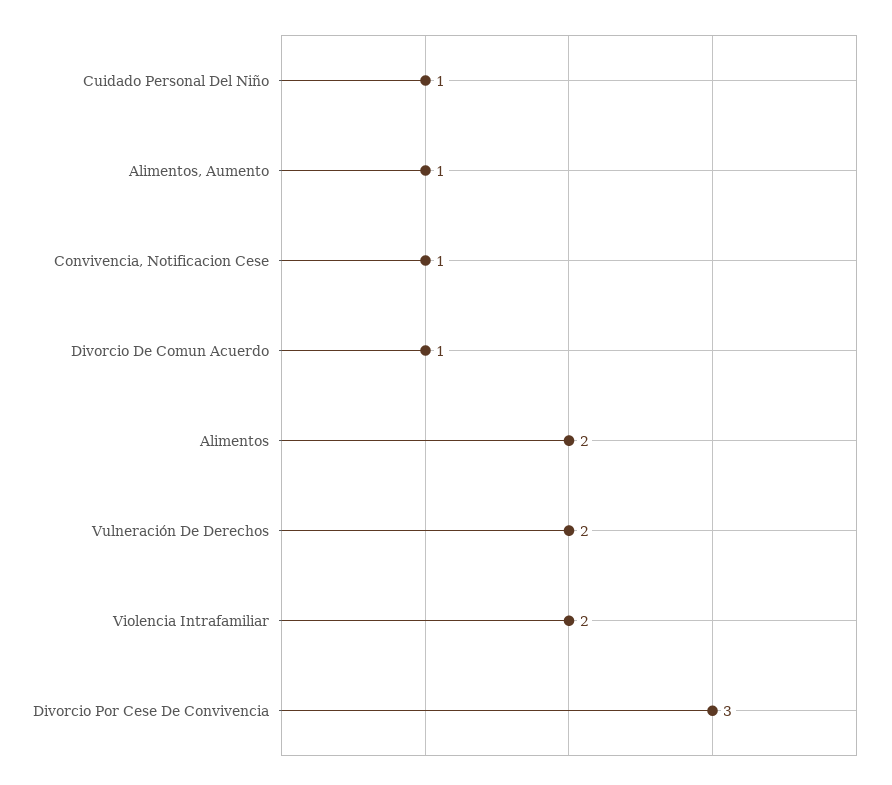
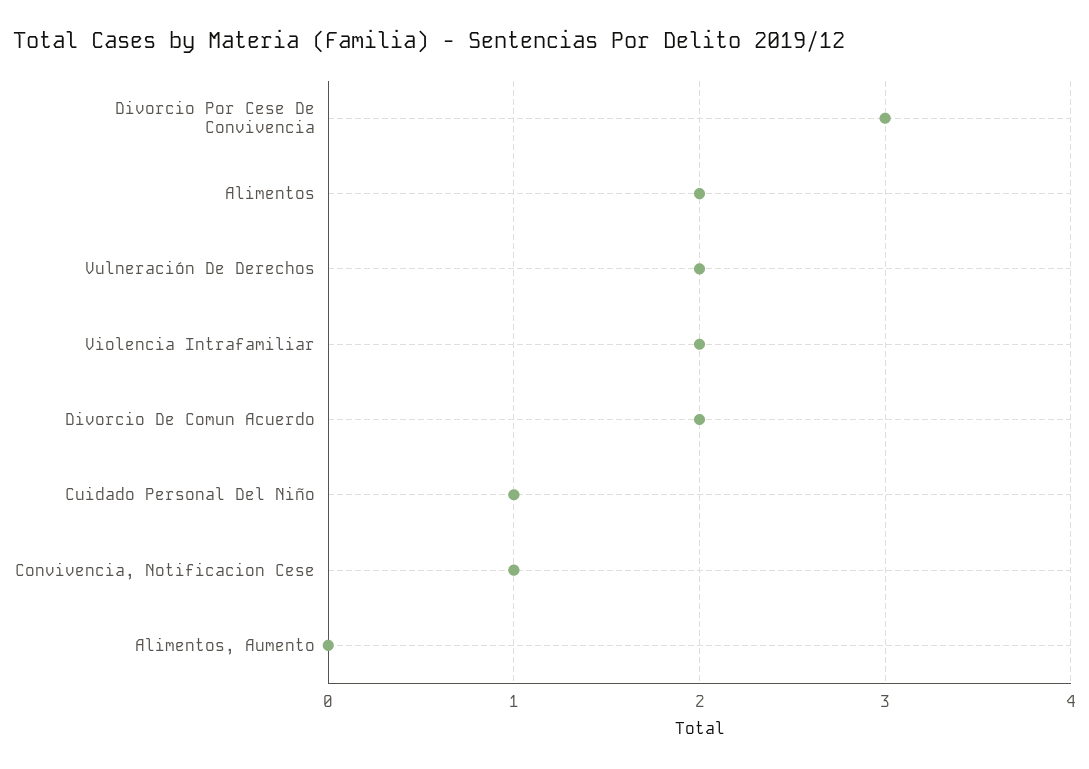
  {
    "Cuidado Personal Del Niño": 1,
-   "Alimentos, Aumento": 1,
+   "Alimentos, Aumento": 0,
    "Convivencia, Notificacion Cese": 1,
-   "Divorcio De Comun Acuerdo": 1,
+   "Divorcio De Comun Acuerdo": 2,
    "Alimentos": 2,
    "Vulneración De Derechos": 2,
    "Violencia Intrafamiliar": 2,
    "Divorcio Por Cese De Convivencia": 3
  }

